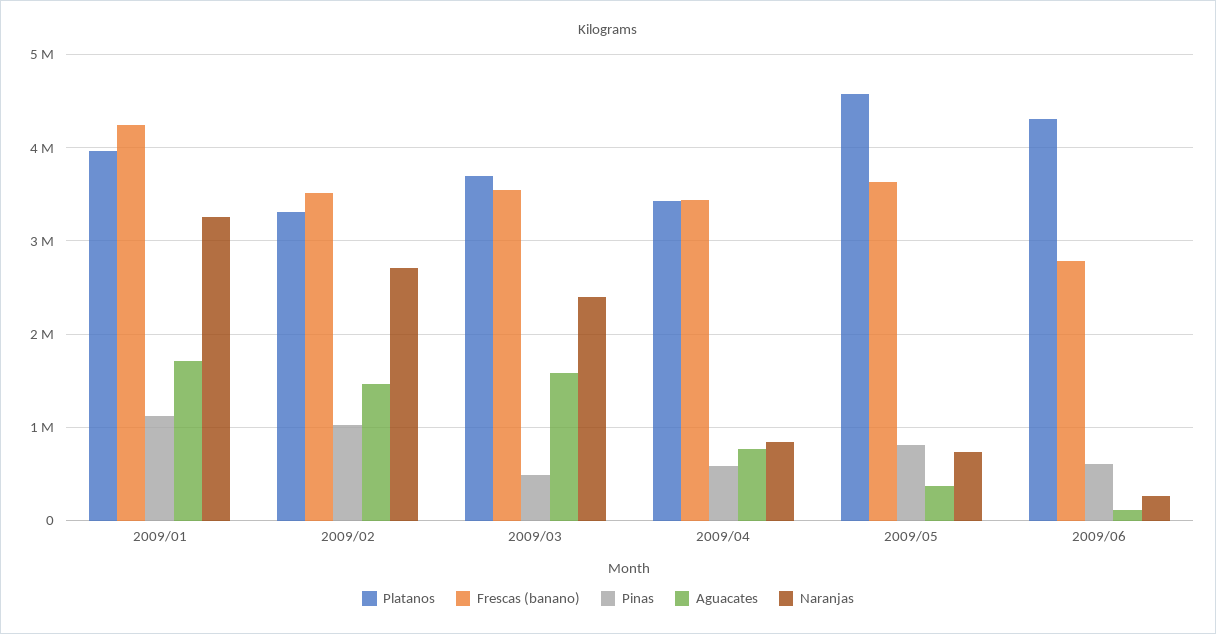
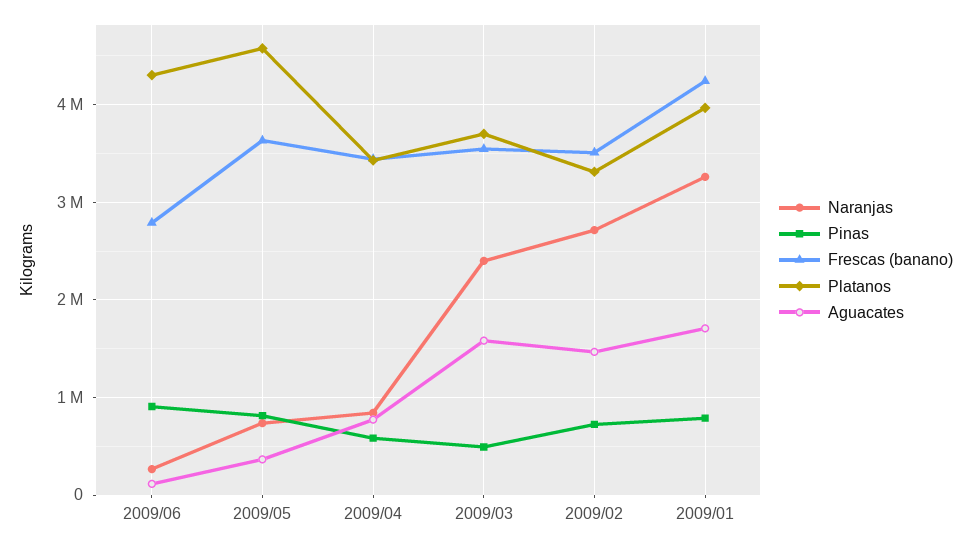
  {
    "Platanos": {
      "2009/01": 4000000,
      "2009/02": 3300000,
      "2009/03": 3700000,
      "2009/04": 3400000,
      "2009/05": 4600000,
      "2009/06": 4300000
    },
    "Frescas (banano)": {
      "2009/01": 4200000,
      "2009/02": 3500000,
      "2009/03": 3500000,
      "2009/04": 3400000,
      "2009/05": 3600000,
      "2009/06": 2800000
    },
    "Pinas": {
-     "2009/01": 1100000,
+     "2009/01": 800000,
-     "2009/02": 1000000,
+     "2009/02": 700000,
      "2009/03": 500000,
      "2009/04": 600000,
      "2009/05": 800000,
-     "2009/06": 600000
+     "2009/06": 900000
    },
    "Aguacates": {
      "2009/01": 1700000,
      "2009/02": 1500000,
      "2009/03": 1600000,
      "2009/04": 800000,
      "2009/05": 400000,
      "2009/06": 100000
    },
    "Naranjas": {
      "2009/01": 3300000,
      "2009/02": 2700000,
      "2009/03": 2400000,
      "2009/04": 800000,
      "2009/05": 700000,
      "2009/06": 300000
    }
  }

